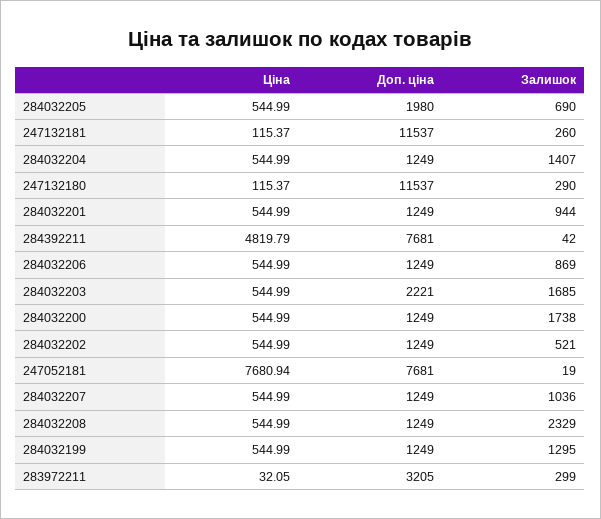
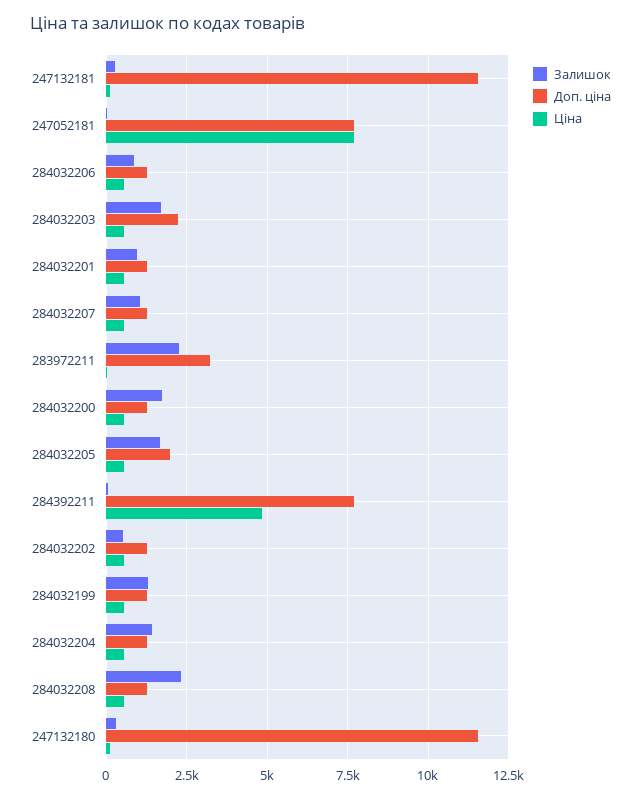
  {
    "Ціна": {
      "284032205": 544.99,
      "247132181": 115.37,
      "284032204": 544.99,
      "247132180": 115.37,
      "284032201": 544.99,
      "284392211": 4819.79,
      "284032206": 544.99,
      "284032203": 544.99,
      "284032200": 544.99,
      "284032202": 544.99,
      "247052181": 7680.94,
      "284032207": 544.99,
      "284032208": 544.99,
      "284032199": 544.99,
      "283972211": 32.05
    },
    "Доп. ціна": {
      "284032205": 1980,
      "247132181": 11537,
      "284032204": 1249,
      "247132180": 11537,
      "284032201": 1249,
      "284392211": 7681,
      "284032206": 1249,
      "284032203": 2221,
      "284032200": 1249,
      "284032202": 1249,
      "247052181": 7681,
      "284032207": 1249,
      "284032208": 1249,
      "284032199": 1249,
      "283972211": 3205
    },
    "Залишок": {
-     "284032205": 690,
+     "284032205": 1750,
      "247132181": 260,
      "284032204": 1407,
      "247132180": 290,
      "284032201": 944,
      "284392211": 42,
      "284032206": 869,
      "284032203": 1685,
      "284032200": 1738,
      "284032202": 521,
      "247052181": 19,
      "284032207": 1036,
      "284032208": 2329,
      "284032199": 1295,
-     "283972211": 299
+     "283972211": 2250
    }
  }

